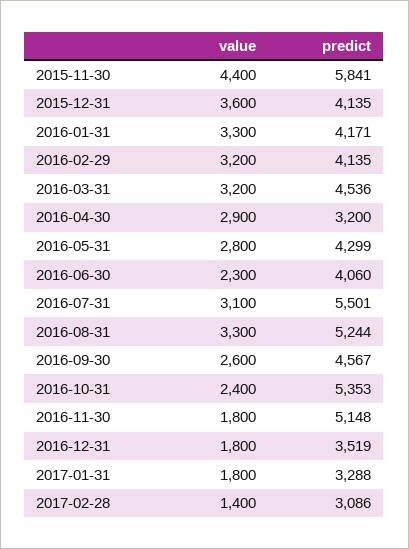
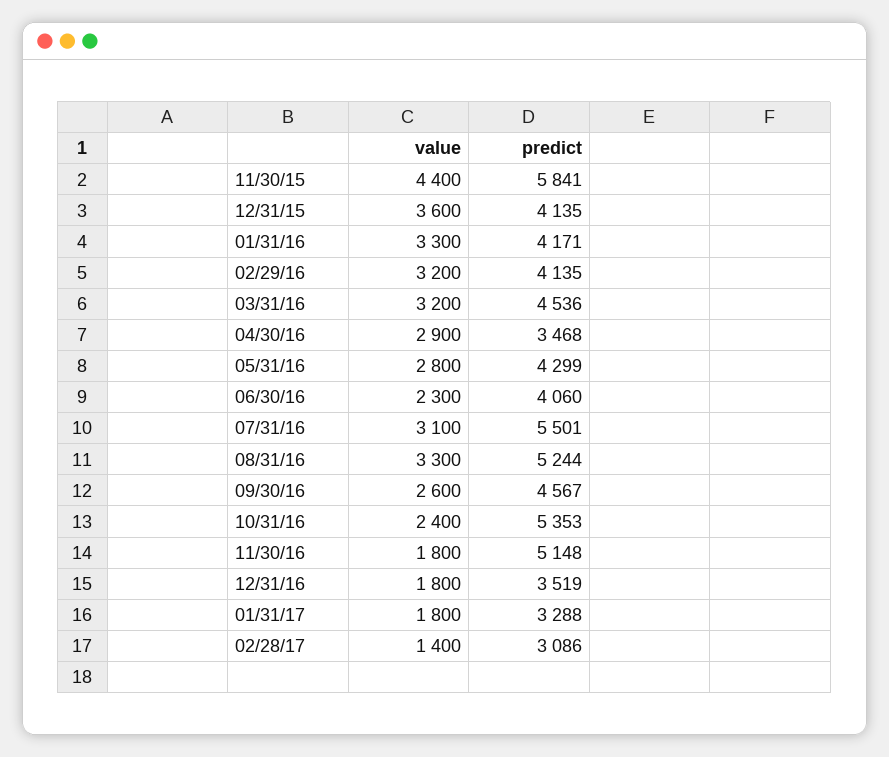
  {
    "value": {
      "2015-11-30": 4400,
      "2015-12-31": 3600,
      "2016-01-31": 3300,
      "2016-02-29": 3200,
      "2016-03-31": 3200,
      "2016-04-30": 2900,
      "2016-05-31": 2800,
      "2016-06-30": 2300,
      "2016-07-31": 3100,
      "2016-08-31": 3300,
      "2016-09-30": 2600,
      "2016-10-31": 2400,
      "2016-11-30": 1800,
      "2016-12-31": 1800,
      "2017-01-31": 1800,
      "2017-02-28": 1400
    },
    "predict": {
      "2015-11-30": 5841,
      "2015-12-31": 4135,
      "2016-01-31": 4171,
      "2016-02-29": 4135,
      "2016-03-31": 4536,
-     "2016-04-30": 3200,
+     "2016-04-30": 3468,
      "2016-05-31": 4299,
      "2016-06-30": 4060,
      "2016-07-31": 5501,
      "2016-08-31": 5244,
      "2016-09-30": 4567,
      "2016-10-31": 5353,
      "2016-11-30": 5148,
      "2016-12-31": 3519,
      "2017-01-31": 3288,
      "2017-02-28": 3086
    }
  }

